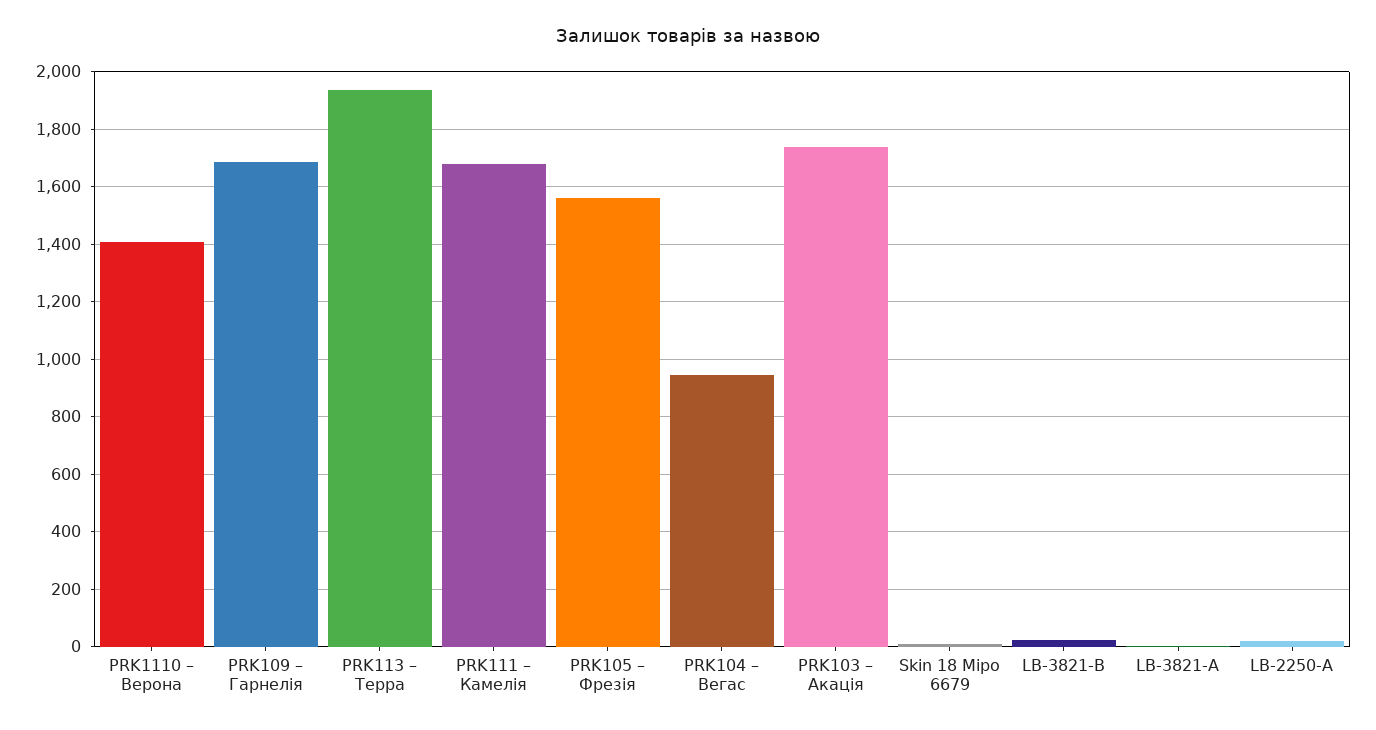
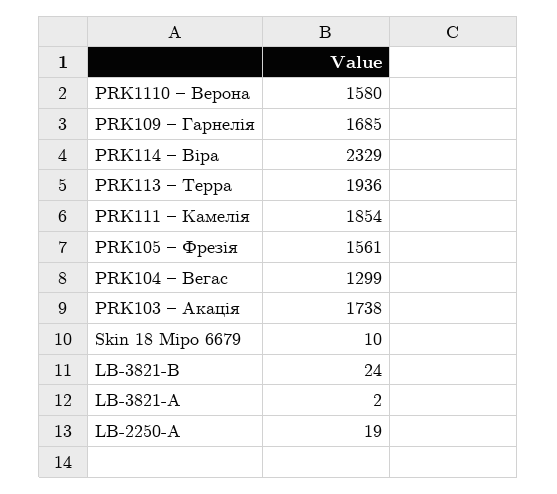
  {
-   "PRK1110 – Верона": 1400,
+   "PRK1110 – Верона": 1580,
    "PRK109 – Гарнелія": 1685,
    "PRK113 – Терра": 1936,
-   "PRK111 – Камелія": 1675,
+   "PRK111 – Камелія": 1854,
    "PRK105 – Фрезія": 1561,
-   "PRK104 – Вегас": 950,
+   "PRK104 – Вегас": 1299,
    "PRK103 – Акація": 1738,
    "Skin 18 Міро 6679": 10,
    "LB-3821-В": 24,
    "LB-3821-А": 2,
-   "LB-2250-А": 19
+   "LB-2250-А": 19,
+   "PRK114 – Віра": 2329
  }

